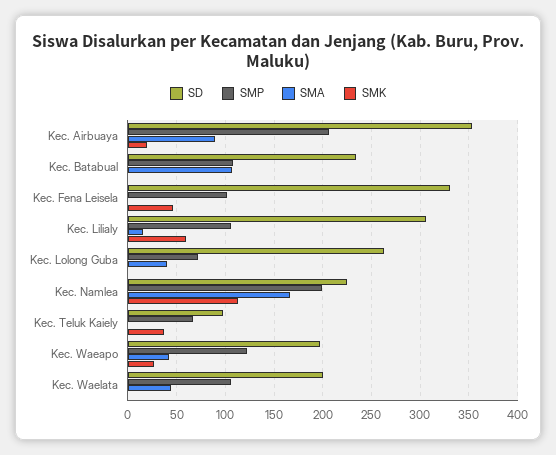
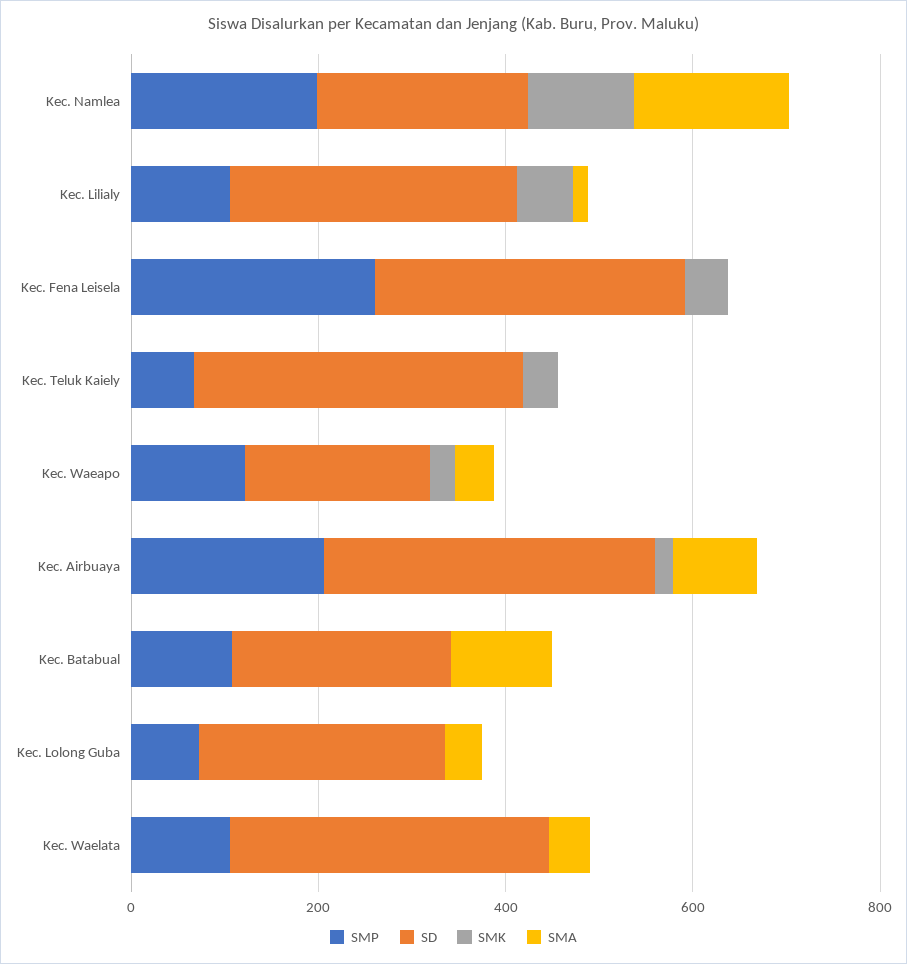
  {
    "SD": {
      "Kec. Airbuaya": 350,
      "Kec. Batabual": 230,
      "Kec. Fena Leisela": 330,
      "Kec. Lilialy": 310,
      "Kec. Lolong Guba": 260,
      "Kec. Namlea": 230,
-     "Kec. Teluk Kaiely": 100,
+     "Kec. Teluk Kaiely": 350,
      "Kec. Waeapo": 200,
-     "Kec. Waelata": 200
+     "Kec. Waelata": 350
    },
    "SMP": {
      "Kec. Airbuaya": 210,
      "Kec. Batabual": 110,
-     "Kec. Fena Leisela": 100,
+     "Kec. Fena Leisela": 250,
      "Kec. Lilialy": 110,
      "Kec. Lolong Guba": 70,
      "Kec. Namlea": 200,
      "Kec. Teluk Kaiely": 70,
      "Kec. Waeapo": 120,
      "Kec. Waelata": 110
    },
    "SMA": {
      "Kec. Airbuaya": 90,
      "Kec. Batabual": 110,
      "Kec. Fena Leisela": 0,
      "Kec. Lilialy": 20,
      "Kec. Lolong Guba": 40,
      "Kec. Namlea": 170,
      "Kec. Teluk Kaiely": 0,
      "Kec. Waeapo": 40,
      "Kec. Waelata": 40
    },
    "SMK": {
      "Kec. Airbuaya": 20,
      "Kec. Batabual": 0,
      "Kec. Fena Leisela": 50,
      "Kec. Lilialy": 60,
      "Kec. Lolong Guba": 0,
      "Kec. Namlea": 110,
      "Kec. Teluk Kaiely": 40,
      "Kec. Waeapo": 30,
      "Kec. Waelata": 0
    }
  }

